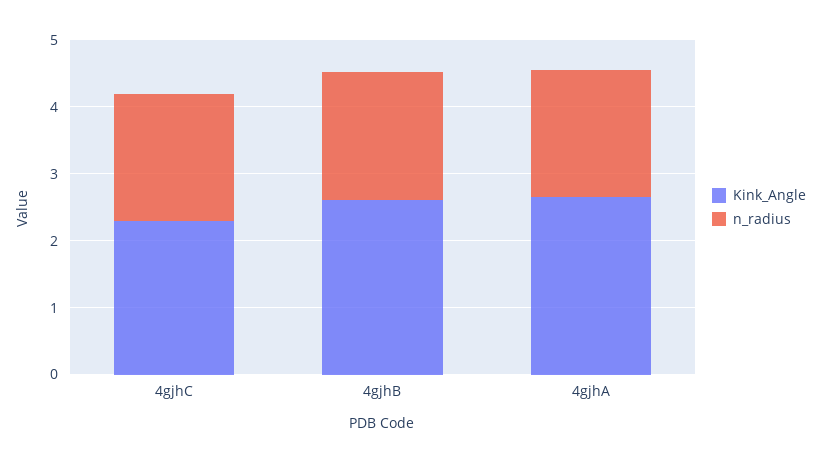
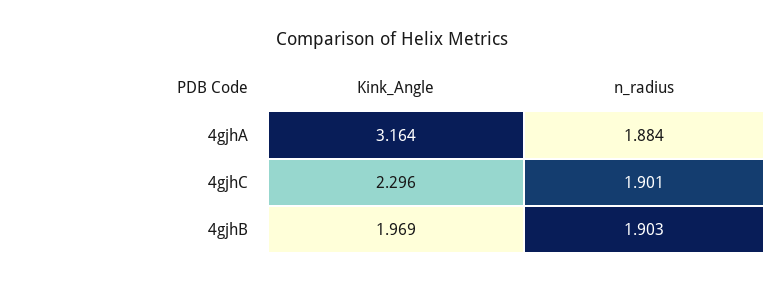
  {
    "Kink_Angle": {
      "4gjhC": 2.296,
-     "4gjhB": 2.6,
+     "4gjhB": 1.969,
-     "4gjhA": 2.6
+     "4gjhA": 3.164
    },
    "n_radius": {
      "4gjhC": 1.901,
      "4gjhB": 1.903,
      "4gjhA": 1.884
    }
  }

